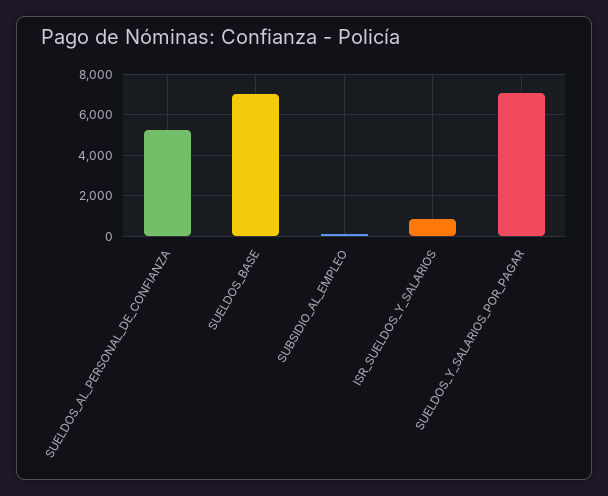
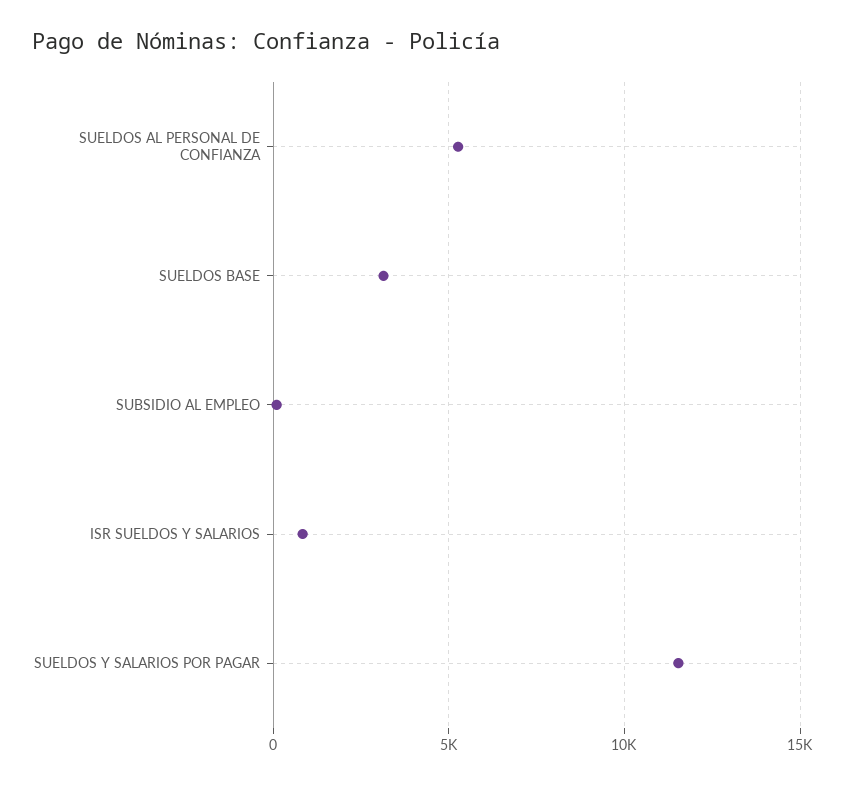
  {
    "SUELDOS_AL_PERSONAL_DE_CONFIANZA": 5500,
-   "SUELDOS_BASE": 7000,
+   "SUELDOS_BASE": 3000,
    "SUBSIDIO_AL_EMPLEO": 0,
    "ISR_SUELDOS_Y_SALARIOS": 1000,
-   "SUELDOS_Y_SALARIOS_POR_PAGAR": 7000
+   "SUELDOS_Y_SALARIOS_POR_PAGAR": 11500
  }

